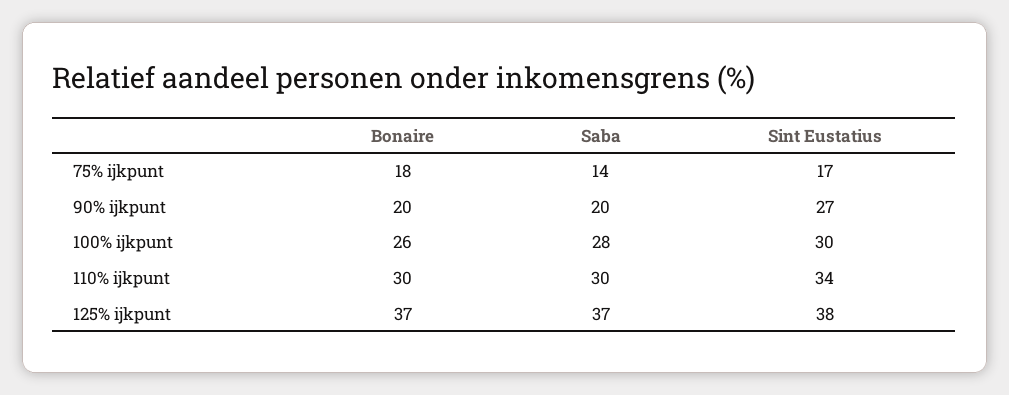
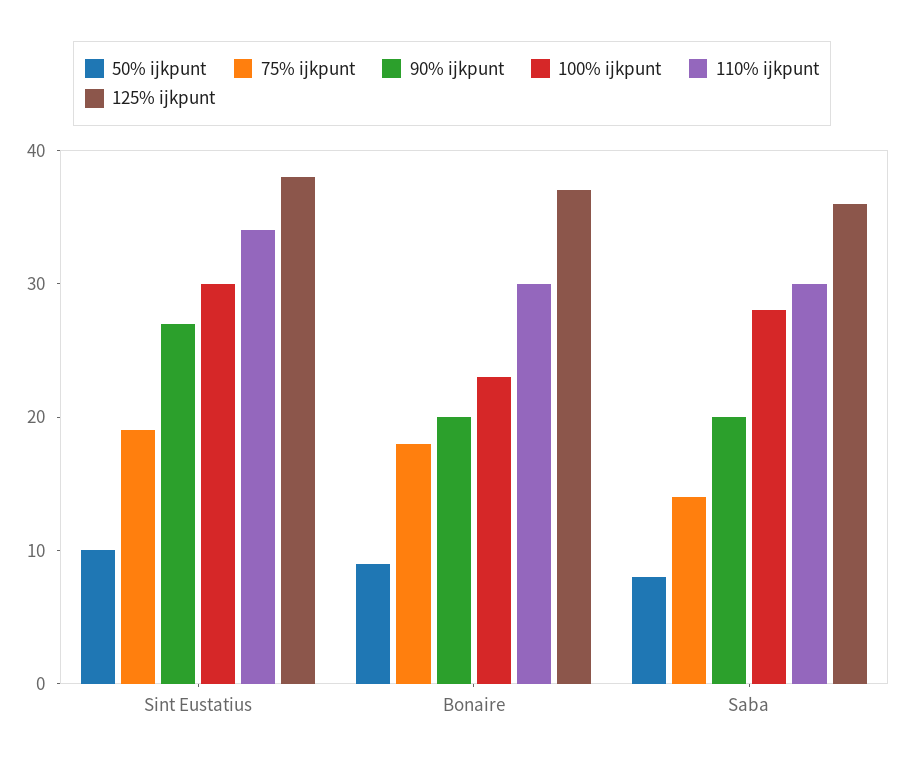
  {
    "75% ijkpunt": {
      "Bonaire": 18,
      "Saba": 14,
-     "Sint Eustatius": 17
+     "Sint Eustatius": 19
    },
    "90% ijkpunt": {
      "Bonaire": 20,
      "Saba": 20,
      "Sint Eustatius": 27
    },
    "100% ijkpunt": {
-     "Bonaire": 26,
+     "Bonaire": 23,
      "Saba": 28,
      "Sint Eustatius": 30
    },
    "110% ijkpunt": {
      "Bonaire": 30,
      "Saba": 30,
      "Sint Eustatius": 34
    },
    "125% ijkpunt": {
      "Bonaire": 37,
-     "Saba": 37,
+     "Saba": 36,
      "Sint Eustatius": 38
-   }
+   },
+   "50% ijkpunt": {
+     "Sint Eustatius": 10,
+     "Bonaire": 9,
+     "Saba": 8
+   }
  }

